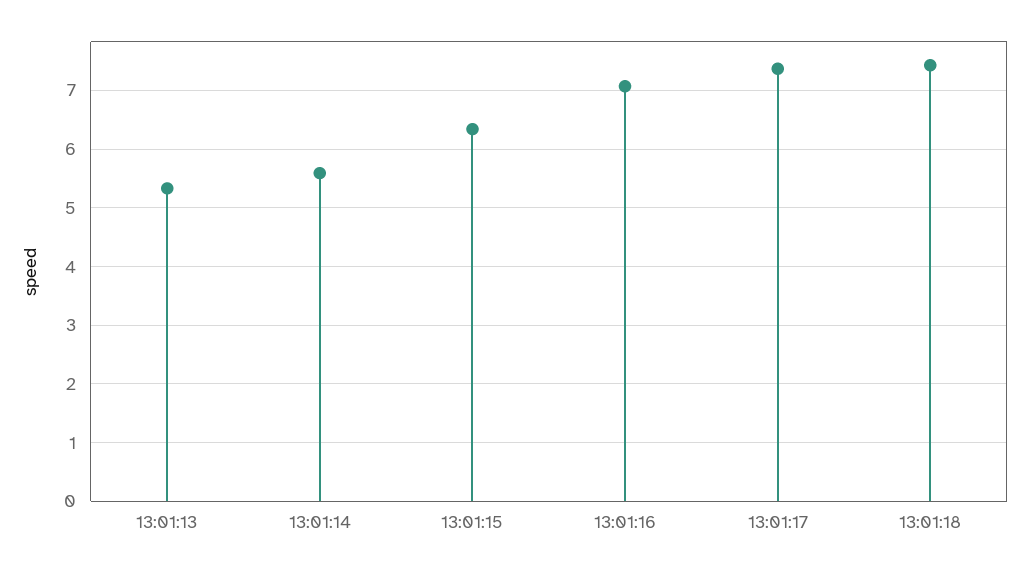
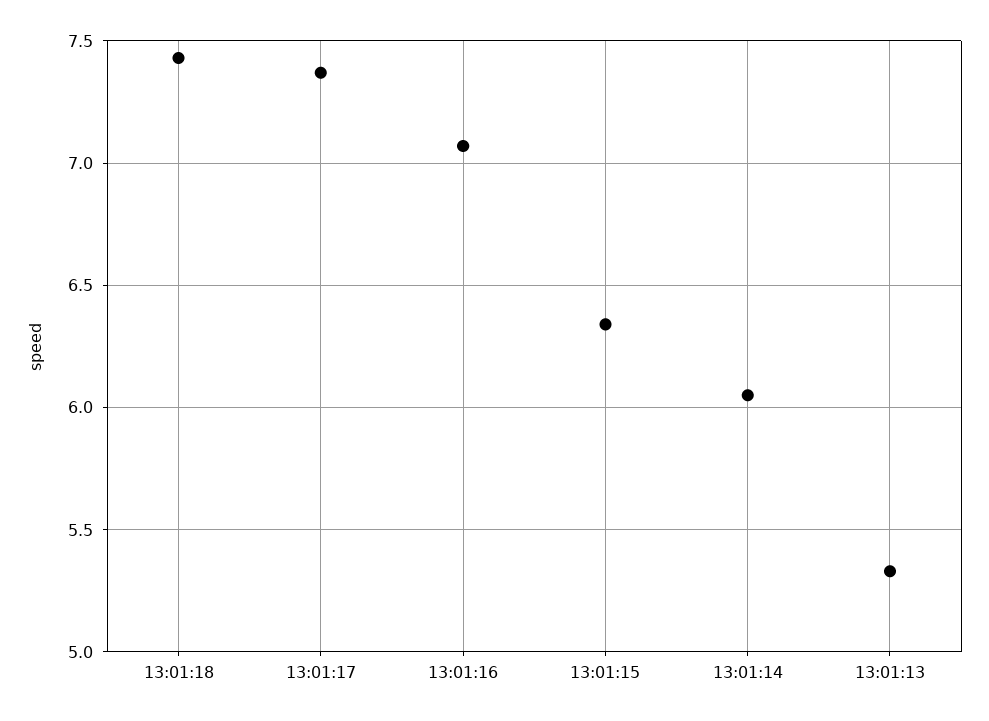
  {
    "13:01:13": 5.35,
-   "13:01:14": 5.6,
+   "13:01:14": 6.05,
    "13:01:15": 6.35,
    "13:01:16": 7.05,
    "13:01:17": 7.35,
    "13:01:18": 7.45
  }

